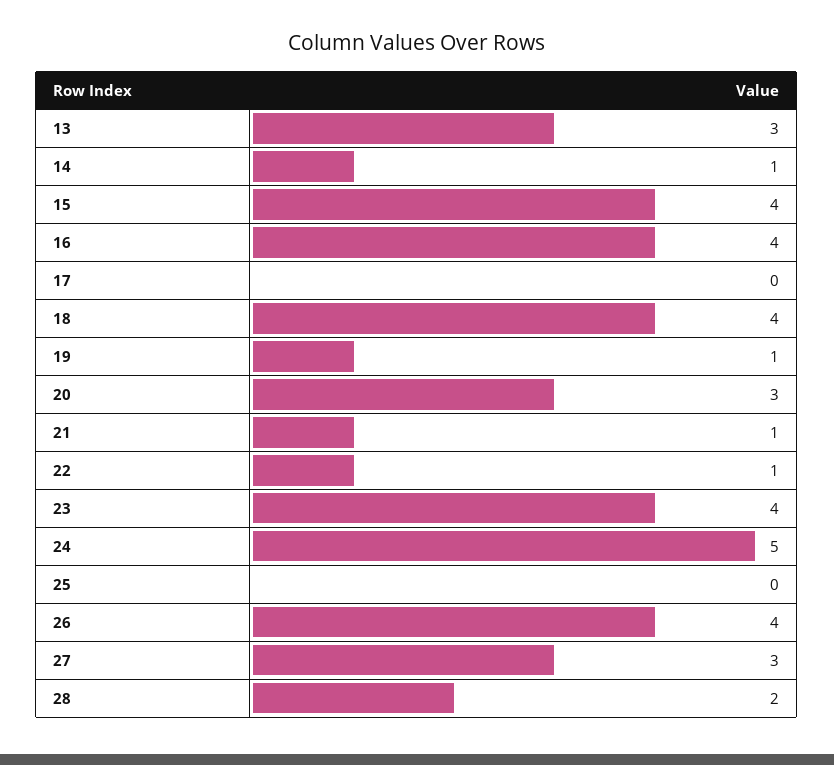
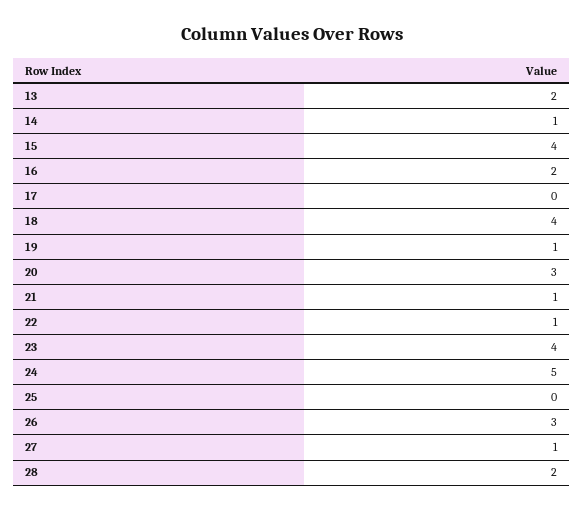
  {
-   "13": 3,
+   "13": 2,
    "14": 1,
    "15": 4,
-   "16": 4,
+   "16": 2,
    "17": 0,
    "18": 4,
    "19": 1,
    "20": 3,
    "21": 1,
    "22": 1,
    "23": 4,
    "24": 5,
    "25": 0,
-   "26": 4,
+   "26": 3,
-   "27": 3,
+   "27": 1,
    "28": 2
  }

